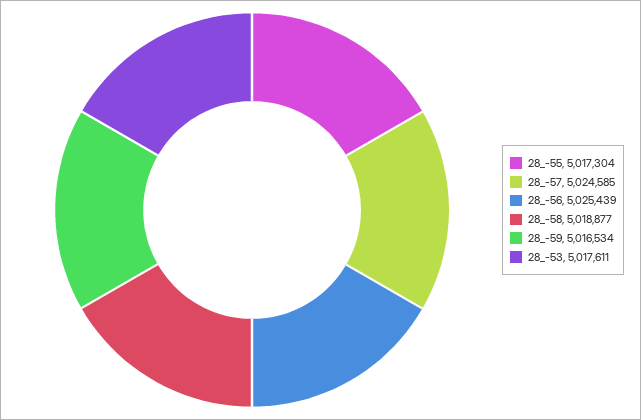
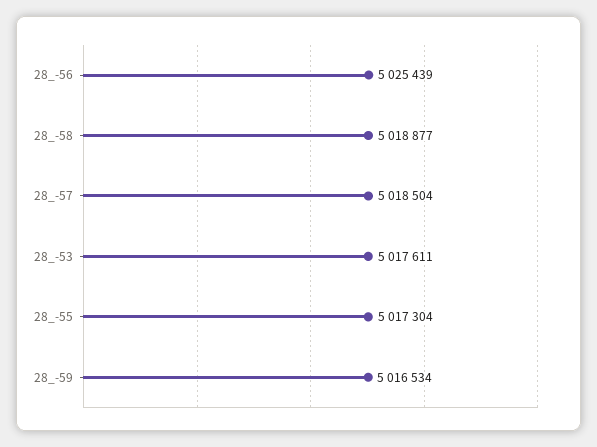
  {
    "28_-55": 5017304,
-   "28_-57": 5024585,
+   "28_-57": 5018504,
    "28_-56": 5025439,
    "28_-58": 5018877,
    "28_-59": 5016534,
    "28_-53": 5017611
  }

